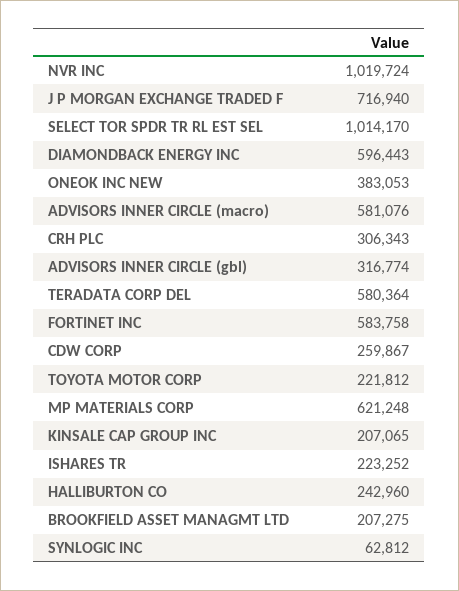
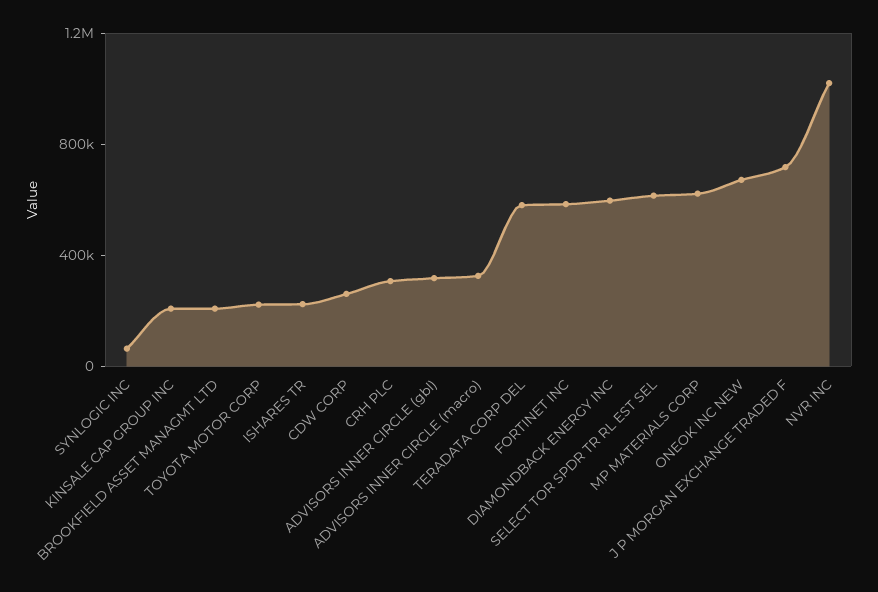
  {
    "NVR INC": 1019724,
    "J P MORGAN EXCHANGE TRADED F": 716940,
-   "SELECT TOR SPDR TR RL EST SEL": 1014170,
+   "SELECT TOR SPDR TR RL EST SEL": 600000,
    "DIAMONDBACK ENERGY INC": 596443,
-   "ONEOK INC NEW": 383053,
+   "ONEOK INC NEW": 700000,
-   "ADVISORS INNER CIRCLE (macro)": 581076,
+   "ADVISORS INNER CIRCLE (macro)": 300000,
    "CRH PLC": 306343,
    "ADVISORS INNER CIRCLE (gbl)": 316774,
    "TERADATA CORP DEL": 580364,
    "FORTINET INC": 583758,
    "CDW CORP": 259867,
    "TOYOTA MOTOR CORP": 221812,
    "MP MATERIALS CORP": 621248,
    "KINSALE CAP GROUP INC": 207065,
    "ISHARES TR": 223252,
-   "HALLIBURTON CO": 242960,
    "BROOKFIELD ASSET MANAGMT LTD": 207275,
    "SYNLOGIC INC": 62812
  }

